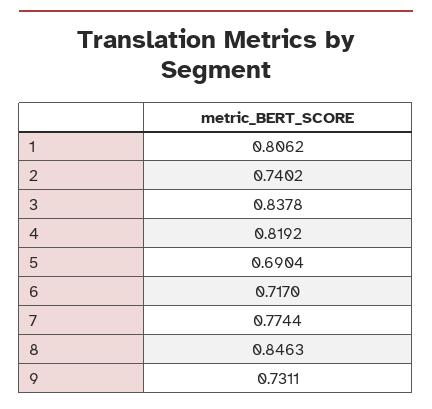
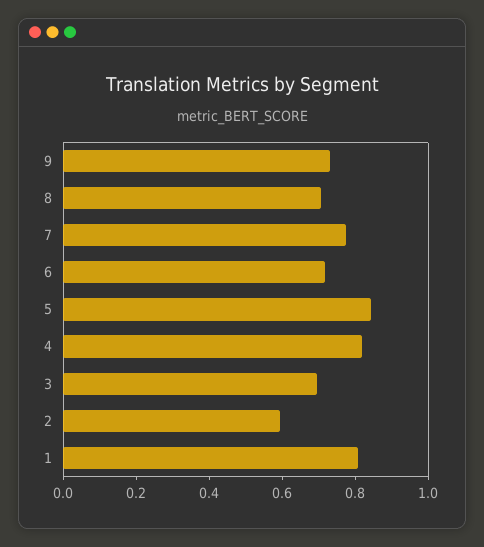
  {
    "1": 0.8062,
-   "2": 0.7402,
+   "2": 0.6,
-   "3": 0.8378,
+   "3": 0.7,
    "4": 0.8192,
-   "5": 0.6904,
+   "5": 0.85,
    "6": 0.717,
    "7": 0.7744,
-   "8": 0.8463,
+   "8": 0.7,
    "9": 0.7311
  }

